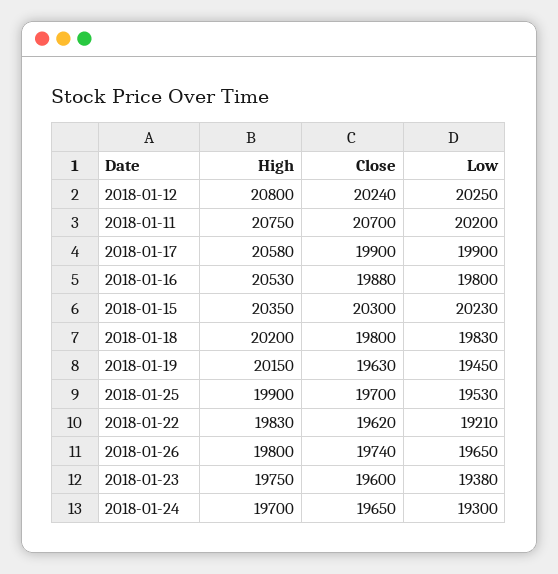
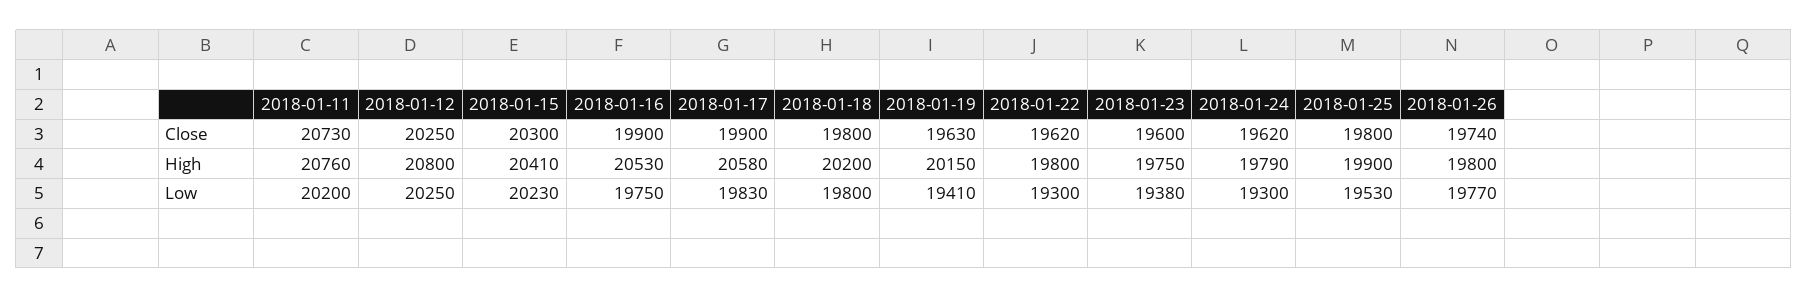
  {
    "High": {
      "2018-01-12": 20800,
-     "2018-01-11": 20750,
+     "2018-01-11": 20760,
      "2018-01-17": 20580,
      "2018-01-16": 20530,
-     "2018-01-15": 20350,
+     "2018-01-15": 20410,
      "2018-01-18": 20200,
      "2018-01-19": 20150,
      "2018-01-25": 19900,
-     "2018-01-22": 19830,
+     "2018-01-22": 19800,
      "2018-01-26": 19800,
      "2018-01-23": 19750,
-     "2018-01-24": 19700
+     "2018-01-24": 19790
    },
    "Close": {
-     "2018-01-12": 20240,
+     "2018-01-12": 20250,
-     "2018-01-11": 20700,
+     "2018-01-11": 20730,
      "2018-01-17": 19900,
-     "2018-01-16": 19880,
+     "2018-01-16": 19900,
      "2018-01-15": 20300,
      "2018-01-18": 19800,
      "2018-01-19": 19630,
-     "2018-01-25": 19700,
+     "2018-01-25": 19800,
      "2018-01-22": 19620,
      "2018-01-26": 19740,
      "2018-01-23": 19600,
-     "2018-01-24": 19650
+     "2018-01-24": 19620
    },
    "Low": {
      "2018-01-12": 20250,
      "2018-01-11": 20200,
-     "2018-01-17": 19900,
+     "2018-01-17": 19830,
-     "2018-01-16": 19800,
+     "2018-01-16": 19750,
      "2018-01-15": 20230,
-     "2018-01-18": 19830,
+     "2018-01-18": 19800,
-     "2018-01-19": 19450,
+     "2018-01-19": 19410,
      "2018-01-25": 19530,
-     "2018-01-22": 19210,
+     "2018-01-22": 19300,
-     "2018-01-26": 19650,
+     "2018-01-26": 19770,
      "2018-01-23": 19380,
      "2018-01-24": 19300
    }
  }

